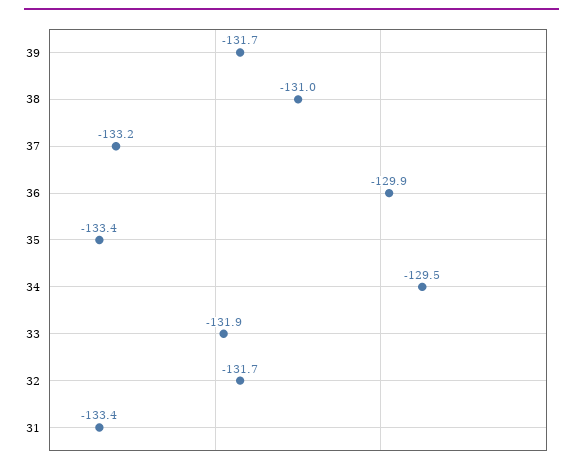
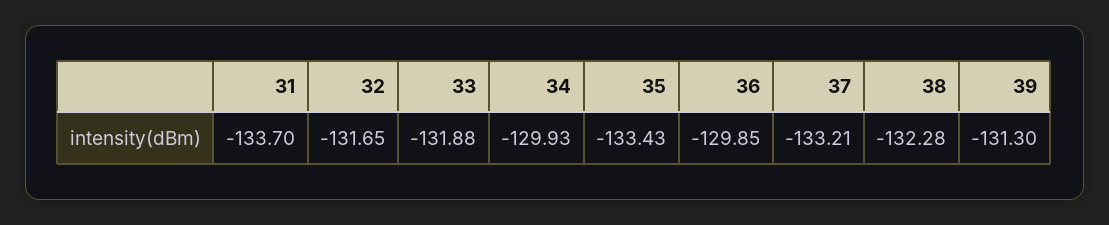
  {
-   "39": -131.7,
+   "39": -131.3,
-   "38": -131,
+   "38": -132.28,
    "37": -133.21,
    "36": -129.85,
    "35": -133.43,
-   "34": -129.5,
+   "34": -129.93,
    "33": -131.88,
    "32": -131.65,
-   "31": -133.4
+   "31": -133.7
  }

